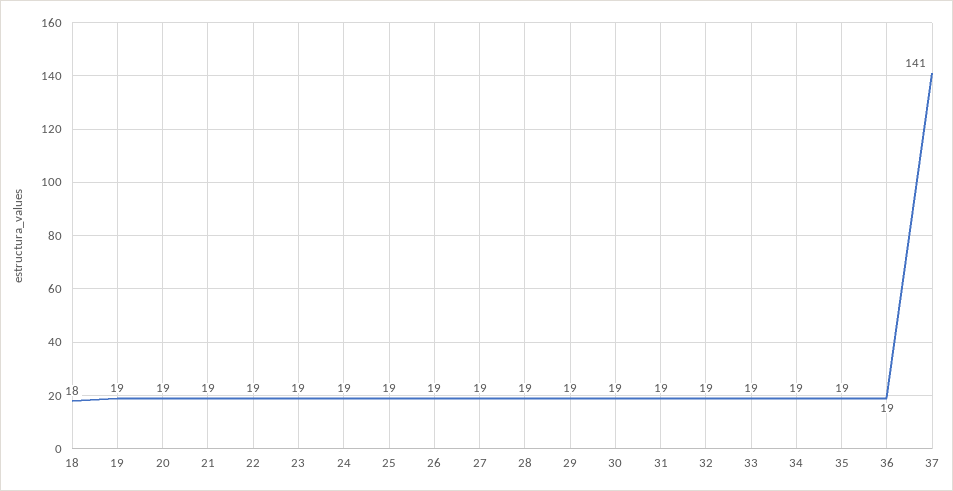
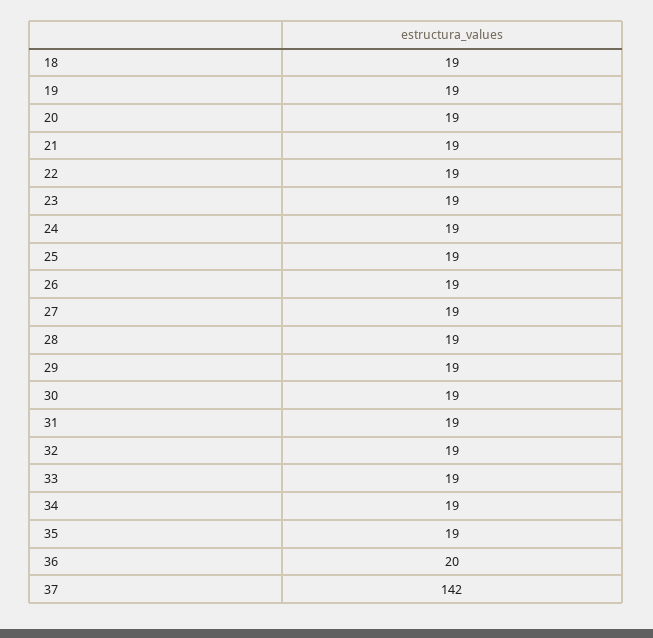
  {
-   "18": 18,
+   "18": 19,
    "19": 19,
    "20": 19,
    "21": 19,
    "22": 19,
    "23": 19,
    "24": 19,
    "25": 19,
    "26": 19,
    "27": 19,
    "28": 19,
    "29": 19,
    "30": 19,
    "31": 19,
    "32": 19,
    "33": 19,
    "34": 19,
    "35": 19,
-   "36": 19,
+   "36": 20,
-   "37": 141
+   "37": 142
  }

